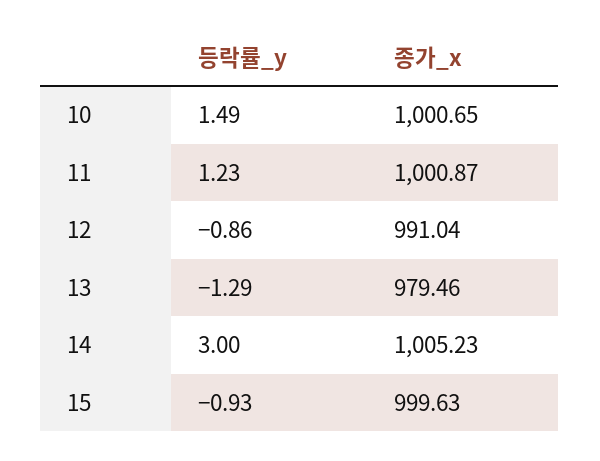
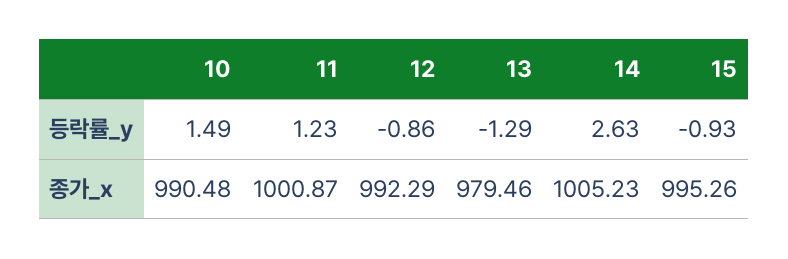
  {
    "등락률_y": {
      "10": 1.49,
      "11": 1.23,
      "12": -0.86,
      "13": -1.29,
-     "14": 3,
+     "14": 2.63,
      "15": -0.93
    },
    "종가_x": {
-     "10": 1000.65,
+     "10": 990.48,
      "11": 1000.87,
-     "12": 991.04,
+     "12": 992.29,
      "13": 979.46,
      "14": 1005.23,
-     "15": 999.63
+     "15": 995.26
    }
  }

